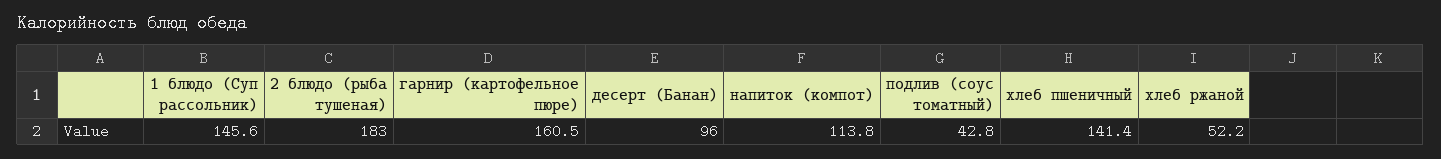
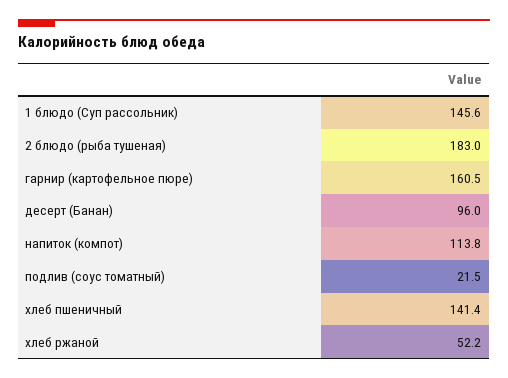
  {
    "1 блюдо (Суп рассольник)": 145.6,
    "2 блюдо (рыба тушеная)": 183,
    "гарнир (картофельное пюре)": 160.5,
    "десерт (Банан)": 96,
    "напиток (компот)": 113.8,
-   "подлив (соус томатный)": 42.8,
+   "подлив (соус томатный)": 21.5,
    "хлеб пшеничный": 141.4,
    "хлеб ржаной": 52.2
  }

